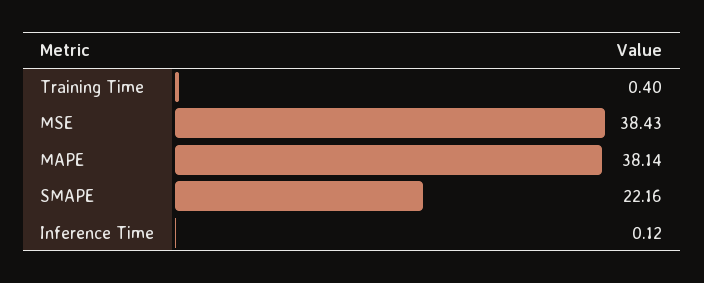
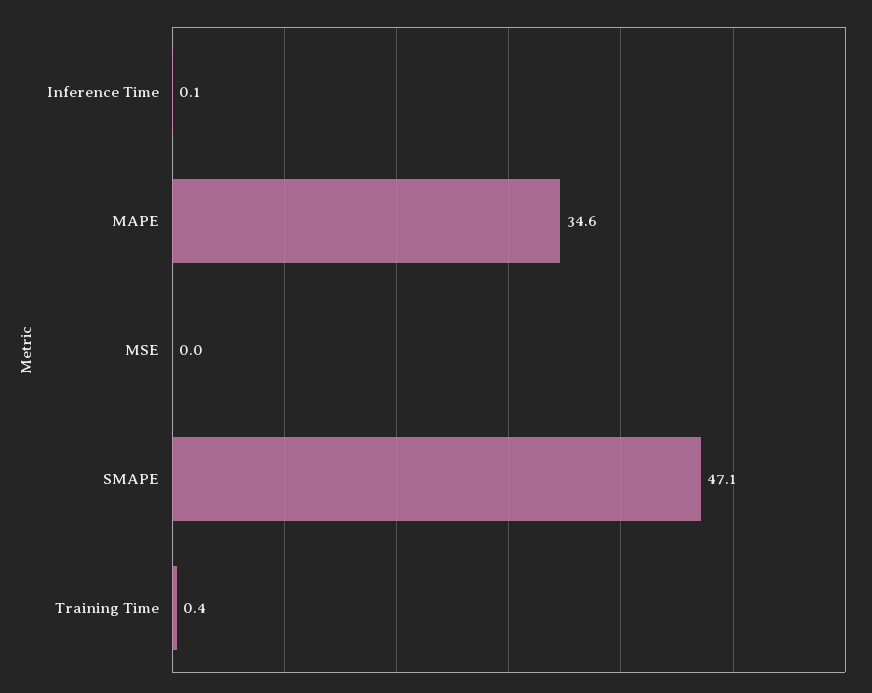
  {
    "Training Time": 0.4,
-   "MSE": 38.43,
+   "MSE": 0,
-   "MAPE": 38.14,
+   "MAPE": 34.6,
-   "SMAPE": 22.16,
+   "SMAPE": 47.1,
    "Inference Time": 0.12
  }

